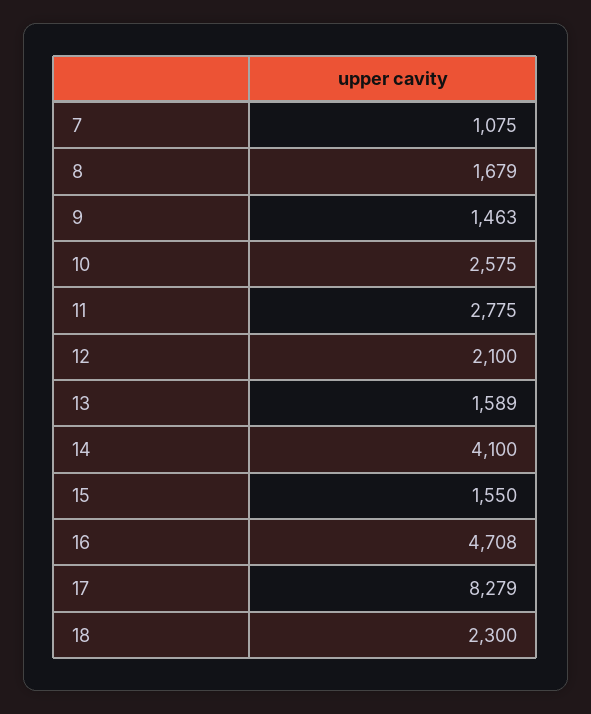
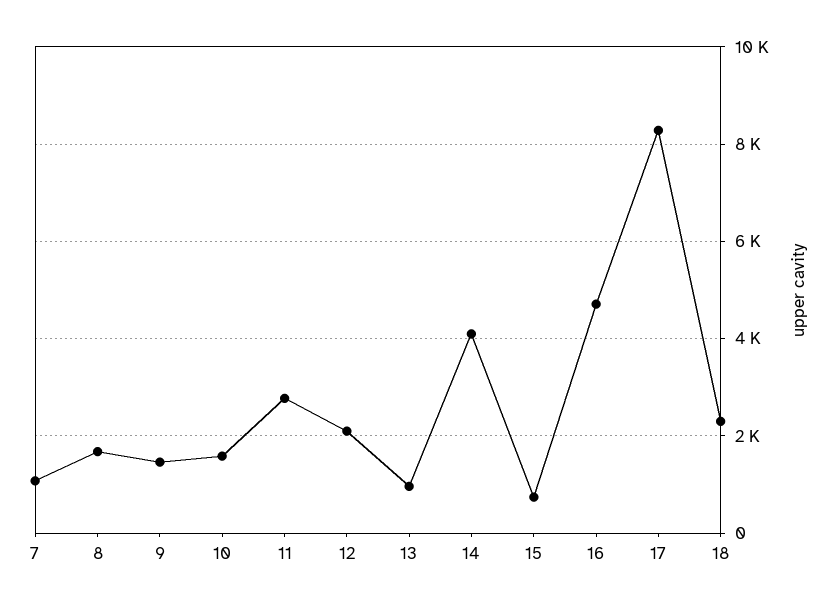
  {
    "7": 1075,
    "8": 1679,
    "9": 1463,
-   "10": 2575,
+   "10": 1600,
    "11": 2775,
    "12": 2100,
-   "13": 1589,
+   "13": 1000,
    "14": 4100,
-   "15": 1550,
+   "15": 800,
    "16": 4708,
    "17": 8279,
    "18": 2300
  }

